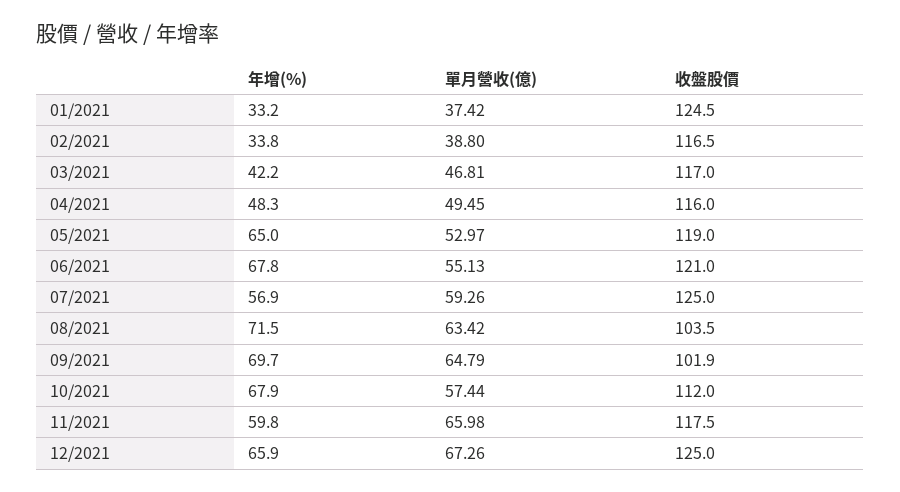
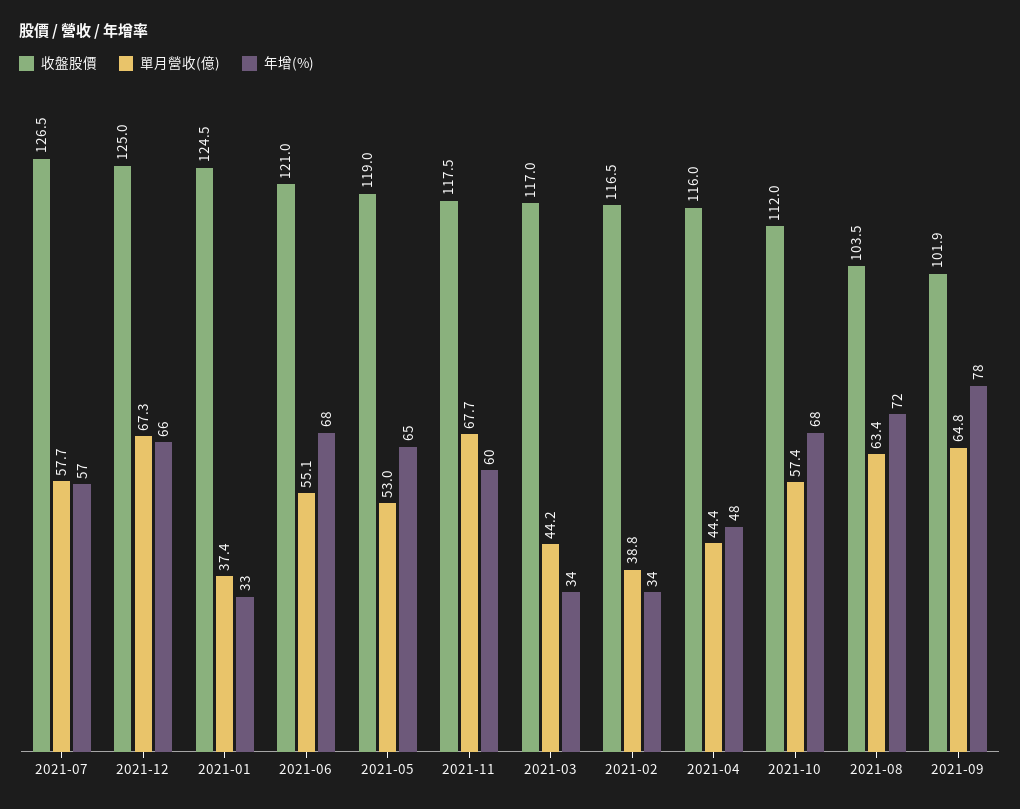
  {
    "年增(%)": {
      "01/2021": 33.2,
      "02/2021": 33.8,
-     "03/2021": 42.2,
+     "03/2021": 34,
      "04/2021": 48.3,
      "05/2021": 65,
      "06/2021": 67.8,
      "07/2021": 56.9,
      "08/2021": 71.5,
-     "09/2021": 69.7,
+     "09/2021": 78,
      "10/2021": 67.9,
      "11/2021": 59.8,
      "12/2021": 65.9
    },
    "單月營收(億)": {
      "01/2021": 37.42,
      "02/2021": 38.8,
-     "03/2021": 46.81,
+     "03/2021": 44.2,
-     "04/2021": 49.45,
+     "04/2021": 44.4,
      "05/2021": 52.97,
      "06/2021": 55.13,
-     "07/2021": 59.26,
+     "07/2021": 57.7,
      "08/2021": 63.42,
      "09/2021": 64.79,
      "10/2021": 57.44,
-     "11/2021": 65.98,
+     "11/2021": 67.7,
      "12/2021": 67.26
    },
    "收盤股價": {
      "01/2021": 124.5,
      "02/2021": 116.5,
      "03/2021": 117,
      "04/2021": 116,
      "05/2021": 119,
      "06/2021": 121,
-     "07/2021": 125,
+     "07/2021": 126.5,
      "08/2021": 103.5,
      "09/2021": 101.9,
      "10/2021": 112,
      "11/2021": 117.5,
      "12/2021": 125
    }
  }

